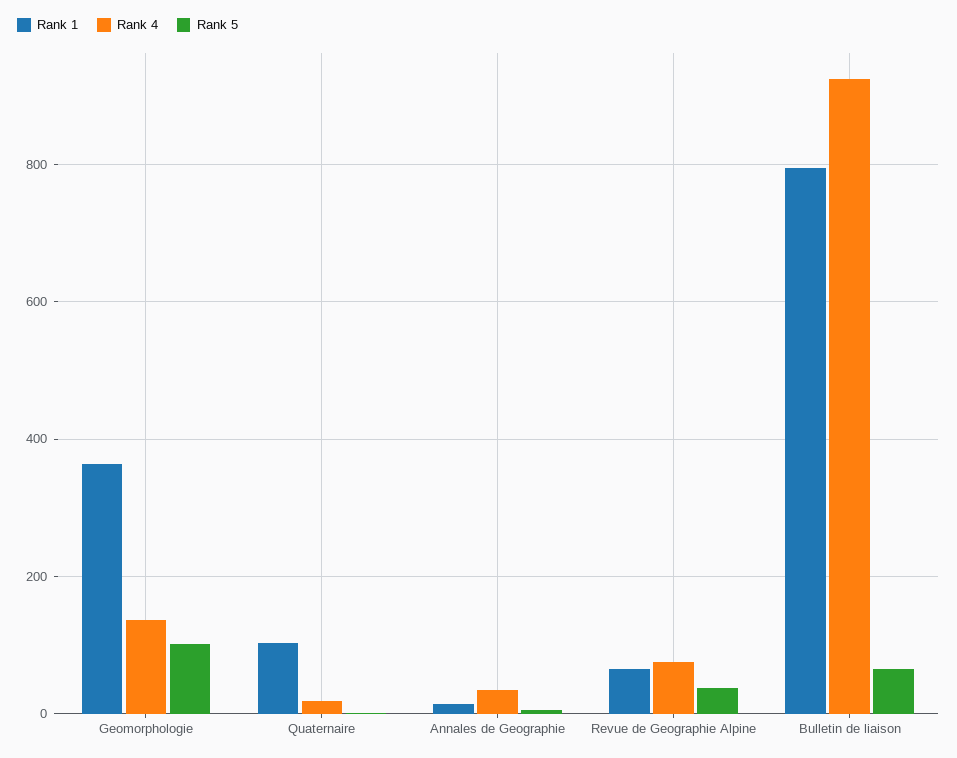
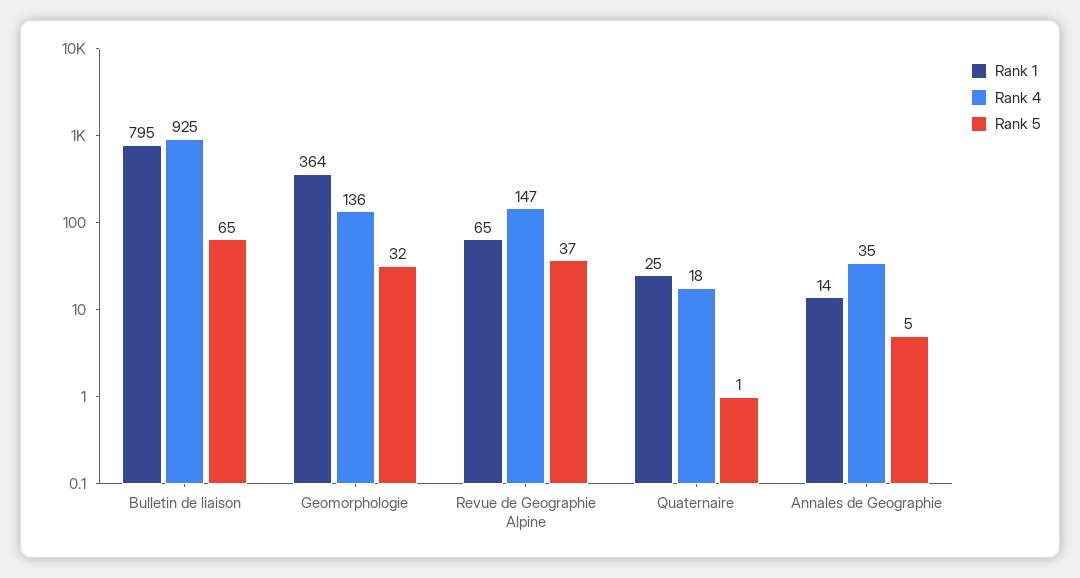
  {
    "Rank 1": {
      "Geomorphologie": 364,
-     "Quaternaire": 100,
+     "Quaternaire": 25,
      "Annales de Geographie": 14,
      "Revue de Geographie Alpine": 65,
      "Bulletin de liaison": 795
    },
    "Rank 4": {
      "Geomorphologie": 136,
      "Quaternaire": 18,
      "Annales de Geographie": 35,
-     "Revue de Geographie Alpine": 80,
+     "Revue de Geographie Alpine": 147,
      "Bulletin de liaison": 925
    },
    "Rank 5": {
-     "Geomorphologie": 100,
+     "Geomorphologie": 32,
      "Quaternaire": 1,
      "Annales de Geographie": 5,
      "Revue de Geographie Alpine": 37,
      "Bulletin de liaison": 65
    }
  }

